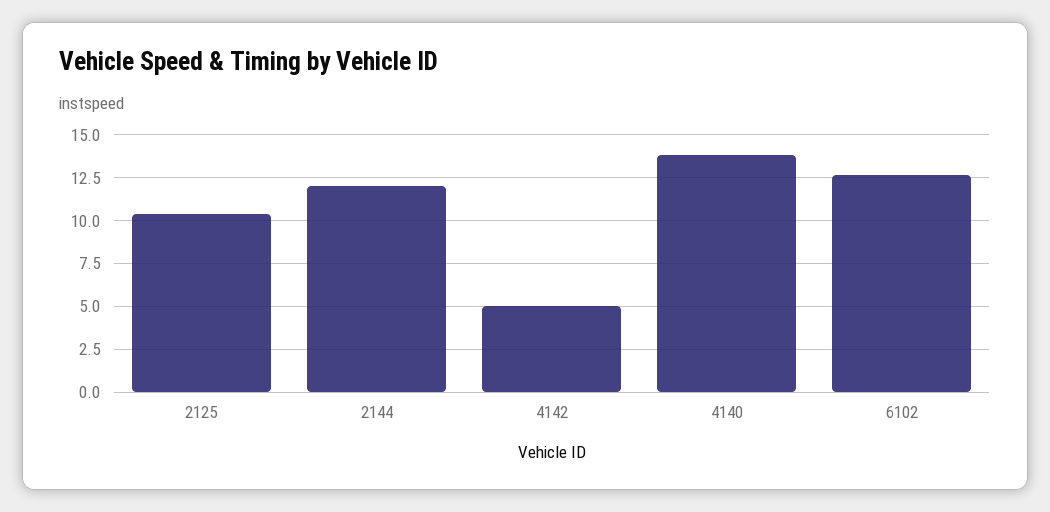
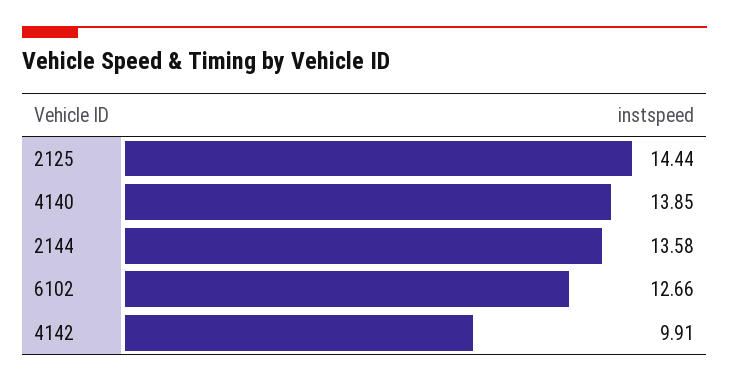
  {
-   "2125": 10.5,
+   "2125": 14.44,
-   "2144": 12,
+   "2144": 13.58,
-   "4142": 5,
+   "4142": 9.91,
    "4140": 13.85,
    "6102": 12.66
  }

